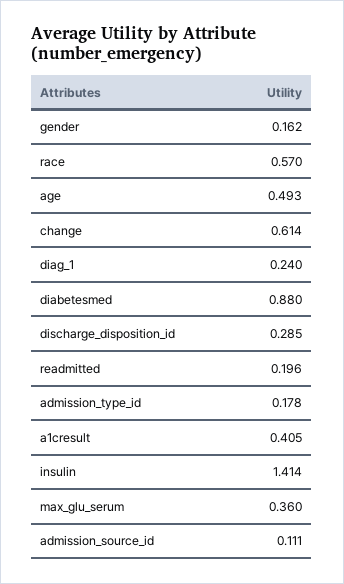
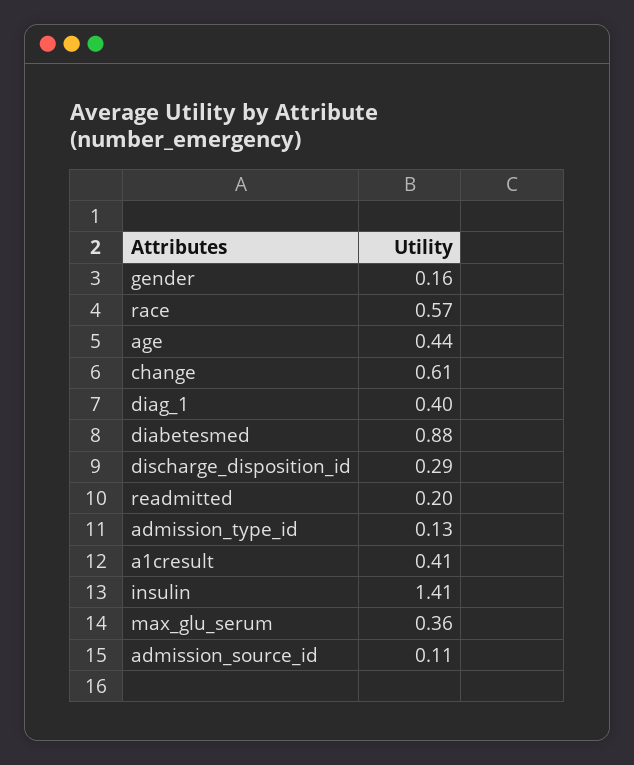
  {
    "gender": 0.162,
    "race": 0.57,
-   "age": 0.493,
+   "age": 0.44,
    "change": 0.614,
-   "diag_1": 0.24,
+   "diag_1": 0.4,
    "diabetesmed": 0.88,
    "discharge_disposition_id": 0.285,
    "readmitted": 0.196,
-   "admission_type_id": 0.178,
+   "admission_type_id": 0.13,
    "a1cresult": 0.405,
    "insulin": 1.414,
    "max_glu_serum": 0.36,
    "admission_source_id": 0.111
  }

